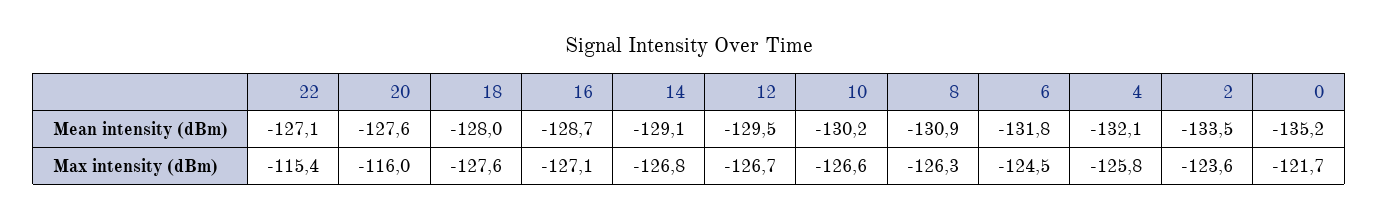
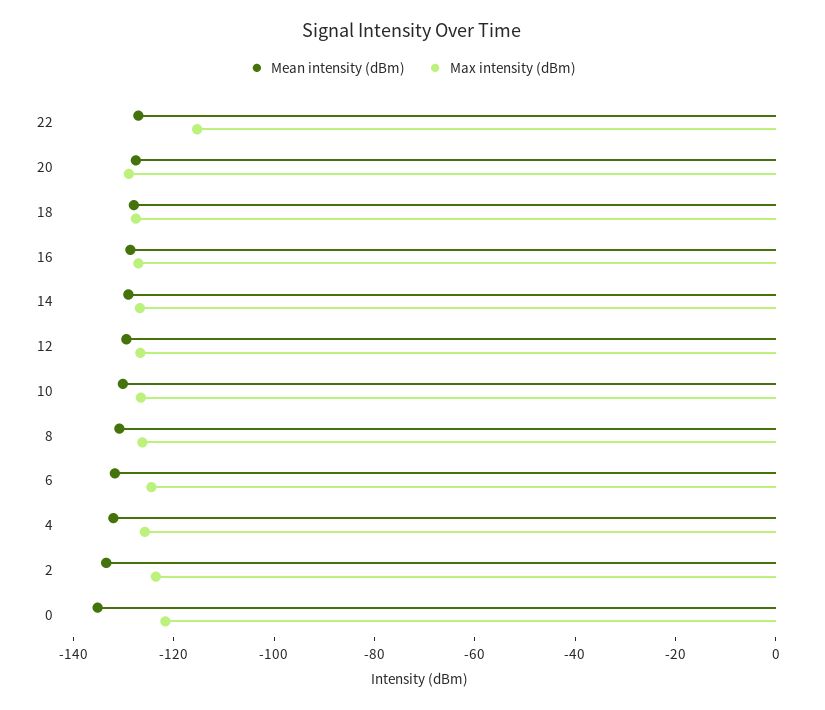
  {
    "Mean intensity (dBm)": {
      "22": -127.1,
      "20": -127.6,
      "18": -128,
      "16": -128.7,
      "14": -129.1,
      "12": -129.5,
      "10": -130.2,
      "8": -130.9,
      "6": -131.8,
      "4": -132.1,
      "2": -133.5,
      "0": -135.2
    },
    "Max intensity (dBm)": {
      "22": -115.4,
-     "20": -116,
+     "20": -130,
      "18": -127.6,
      "16": -127.1,
      "14": -126.8,
      "12": -126.7,
      "10": -126.6,
      "8": -126.3,
      "6": -124.5,
      "4": -125.8,
      "2": -123.6,
      "0": -121.7
    }
  }

